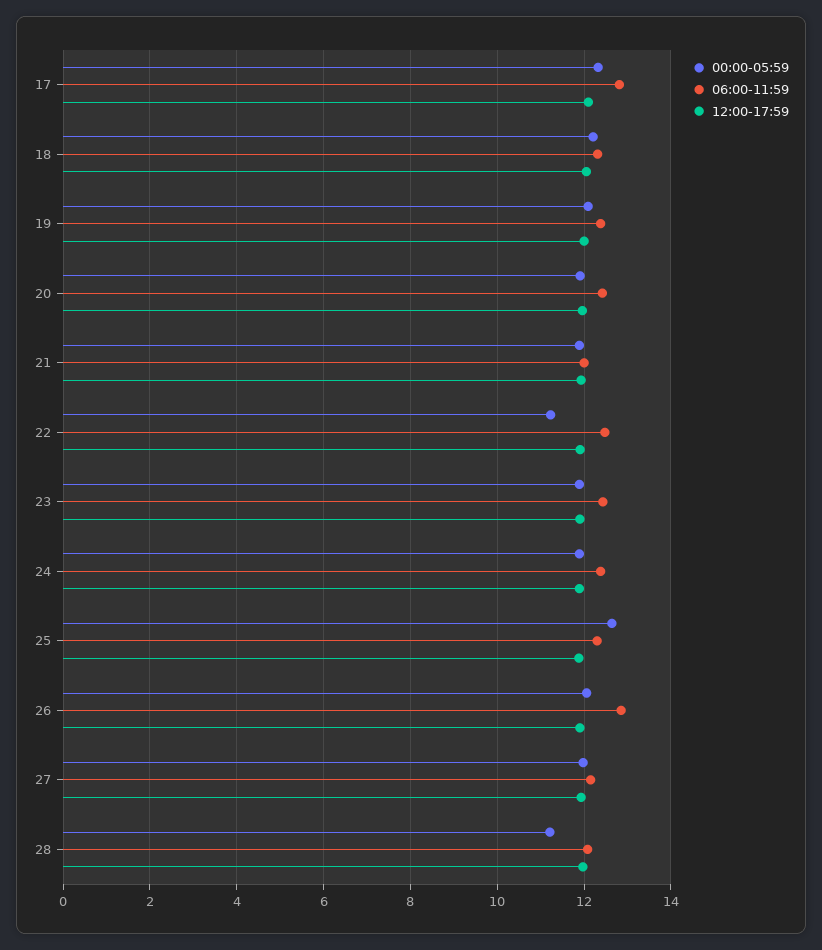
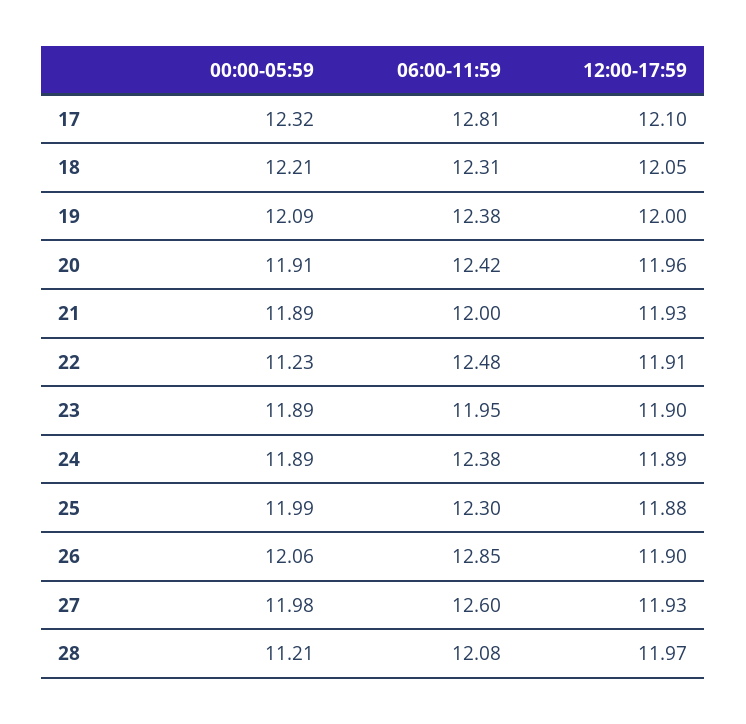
  {
    "00:00-05:59": {
      "17": 12.32,
      "18": 12.21,
      "19": 12.09,
      "20": 11.91,
      "21": 11.89,
      "22": 11.23,
      "23": 11.89,
      "24": 11.89,
-     "25": 12.6,
+     "25": 11.99,
      "26": 12.06,
      "27": 11.98,
      "28": 11.21
    },
    "06:00-11:59": {
      "17": 12.81,
      "18": 12.31,
      "19": 12.38,
      "20": 12.42,
      "21": 12,
      "22": 12.48,
-     "23": 12.4,
+     "23": 11.95,
      "24": 12.38,
      "25": 12.3,
      "26": 12.85,
-     "27": 12.2,
+     "27": 12.6,
      "28": 12.08
    },
    "12:00-17:59": {
      "17": 12.1,
      "18": 12.05,
      "19": 12,
      "20": 11.96,
      "21": 11.93,
      "22": 11.91,
      "23": 11.9,
      "24": 11.89,
      "25": 11.88,
      "26": 11.9,
      "27": 11.93,
      "28": 11.97
    }
  }

